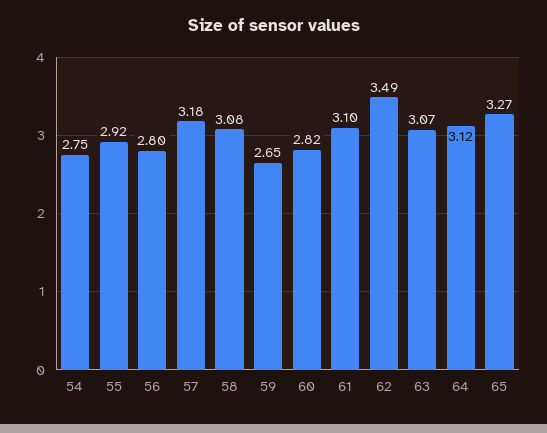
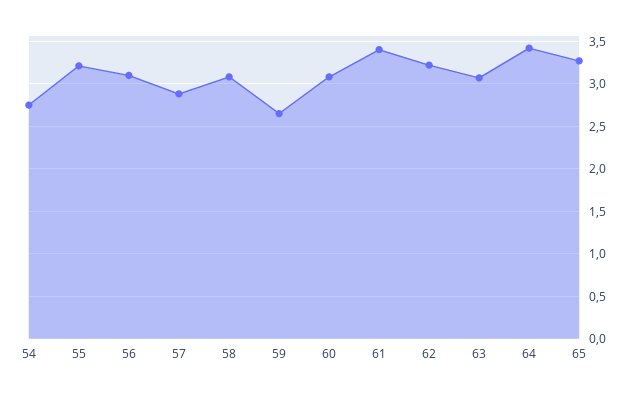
  {
    "54": 2.75,
-   "55": 2.92,
+   "55": 3.2,
-   "56": 2.8,
+   "56": 3.1,
-   "57": 3.18,
+   "57": 2.9,
    "58": 3.08,
    "59": 2.65,
-   "60": 2.82,
+   "60": 3.1,
-   "61": 3.1,
+   "61": 3.4,
-   "62": 3.49,
+   "62": 3.2,
    "63": 3.07,
-   "64": 3.12,
+   "64": 3.4,
    "65": 3.27
  }

